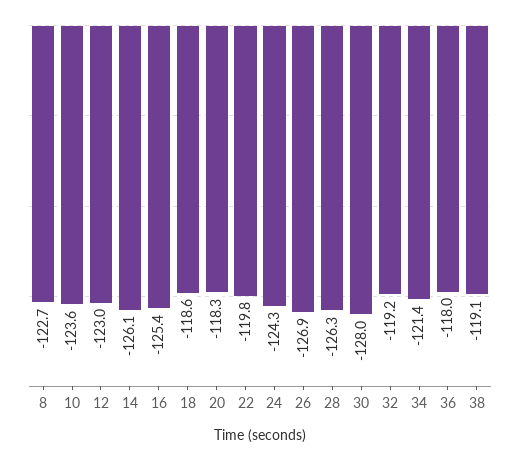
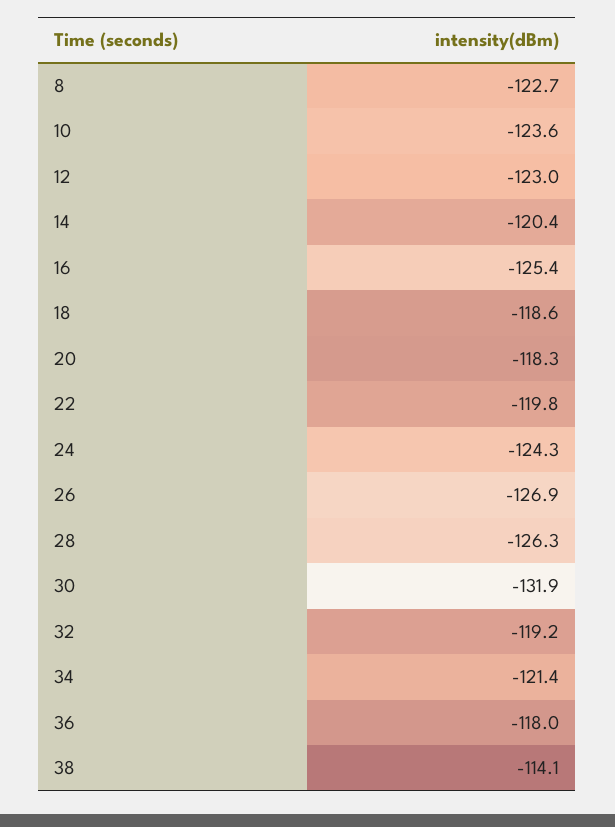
  {
    "8": -122.7,
    "10": -123.6,
    "12": -123,
-   "14": -126.1,
+   "14": -120.4,
    "16": -125.4,
    "18": -118.6,
    "20": -118.3,
    "22": -119.8,
    "24": -124.3,
    "26": -126.9,
    "28": -126.3,
-   "30": -128,
+   "30": -131.9,
    "32": -119.2,
    "34": -121.4,
    "36": -118,
-   "38": -119.1
+   "38": -114.1
  }

